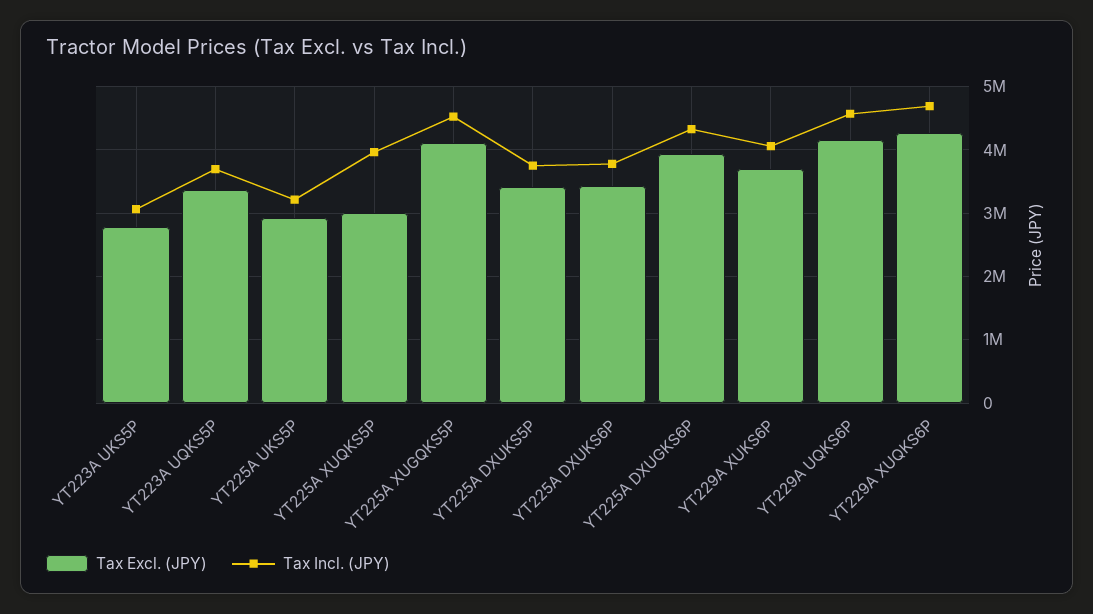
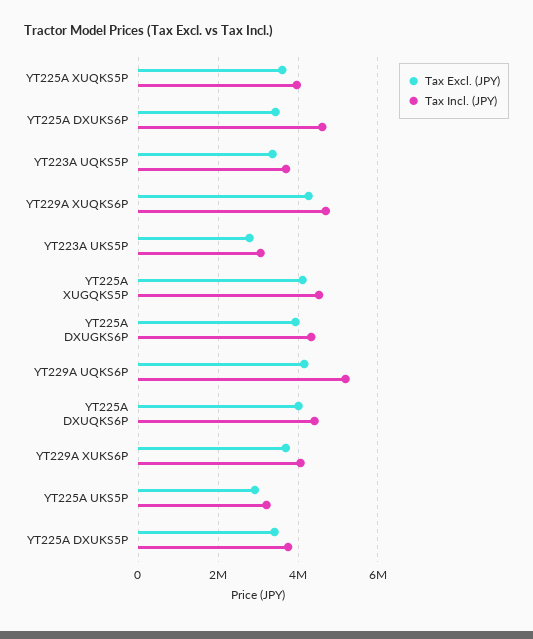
  {
    "Tax Excl. (JPY)": {
      "YT223A UKS5P": 2800000,
      "YT223A UQKS5P": 3400000,
      "YT225A UKS5P": 2900000,
-     "YT225A XUQKS5P": 3000000,
+     "YT225A XUQKS5P": 3600000,
      "YT225A XUGQKS5P": 4100000,
      "YT225A DXUKS5P": 3400000,
      "YT225A DXUKS6P": 3400000,
      "YT225A DXUGKS6P": 3900000,
      "YT229A XUKS6P": 3700000,
      "YT229A UQKS6P": 4200000,
-     "YT229A XUQKS6P": 4300000
+     "YT229A XUQKS6P": 4300000,
+     "YT225A DXUQKS6P": 4000000
    },
    "Tax Incl. (JPY)": {
      "YT223A UKS5P": 3100000,
      "YT223A UQKS5P": 3700000,
      "YT225A UKS5P": 3200000,
      "YT225A XUQKS5P": 4000000,
      "YT225A XUGQKS5P": 4500000,
      "YT225A DXUKS5P": 3800000,
-     "YT225A DXUKS6P": 3800000,
+     "YT225A DXUKS6P": 4600000,
      "YT225A DXUGKS6P": 4300000,
      "YT229A XUKS6P": 4100000,
-     "YT229A UQKS6P": 4600000,
+     "YT229A UQKS6P": 5200000,
-     "YT229A XUQKS6P": 4700000
+     "YT229A XUQKS6P": 4700000,
+     "YT225A DXUQKS6P": 4400000
    }
  }

